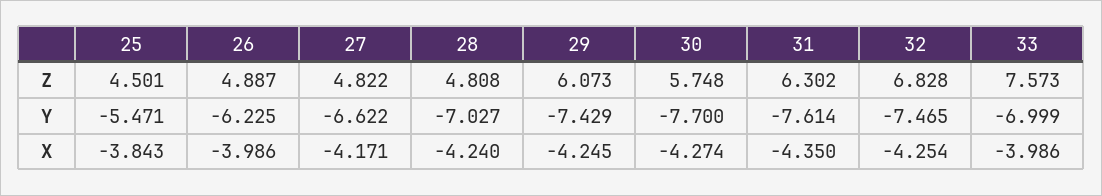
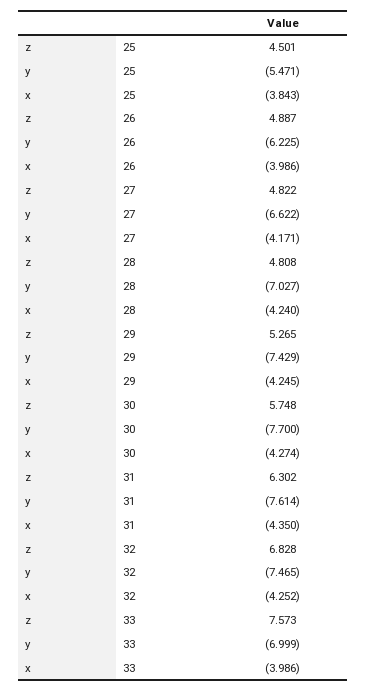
  {
    "25": {
      "Z": 4.501,
      "Y": -5.471,
      "X": -3.843
    },
    "26": {
      "Z": 4.887,
      "Y": -6.225,
      "X": -3.986
    },
    "27": {
      "Z": 4.822,
      "Y": -6.622,
      "X": -4.171
    },
    "28": {
      "Z": 4.808,
      "Y": -7.027,
      "X": -4.24
    },
    "29": {
-     "Z": 6.073,
+     "Z": 5.265,
      "Y": -7.429,
      "X": -4.245
    },
    "30": {
      "Z": 5.748,
      "Y": -7.7,
      "X": -4.274
    },
    "31": {
      "Z": 6.302,
      "Y": -7.614,
      "X": -4.35
    },
    "32": {
      "Z": 6.828,
      "Y": -7.465,
-     "X": -4.254
+     "X": -4.252
    },
    "33": {
      "Z": 7.573,
      "Y": -6.999,
      "X": -3.986
    }
  }

